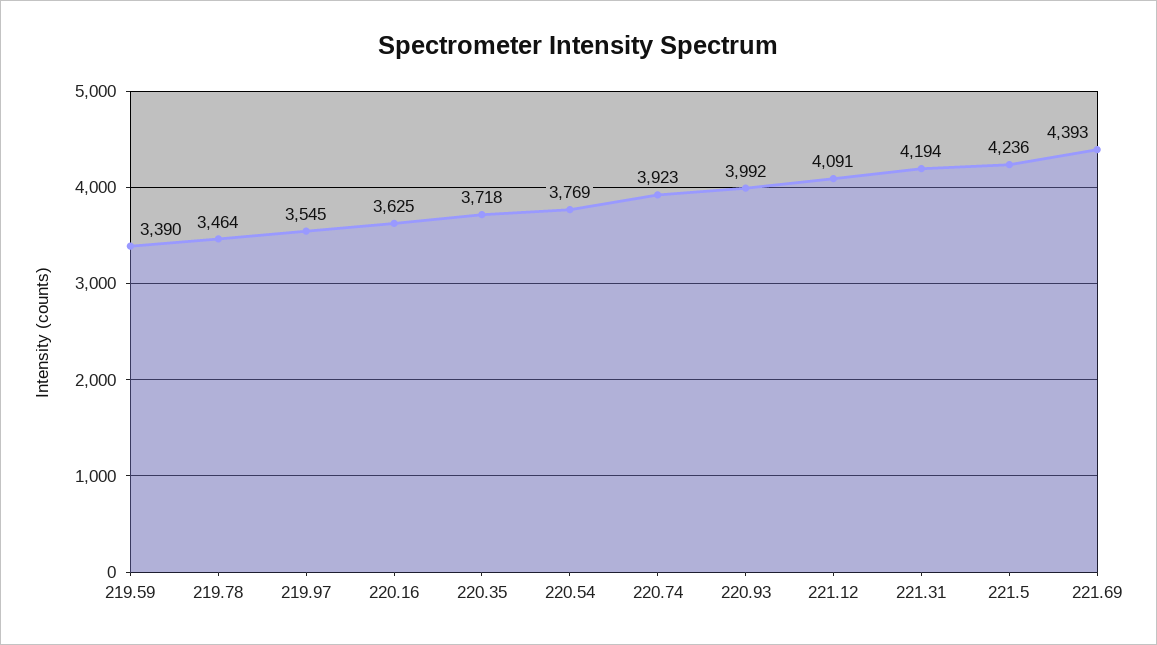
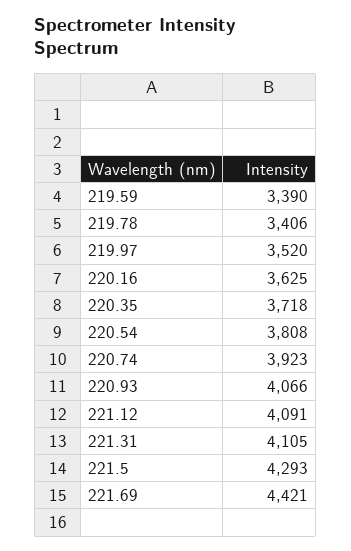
  {
    "219.59": 3390,
-   "219.78": 3464,
+   "219.78": 3406,
-   "219.97": 3545,
+   "219.97": 3520,
    "220.16": 3625,
    "220.35": 3718,
-   "220.54": 3769,
+   "220.54": 3808,
    "220.74": 3923,
-   "220.93": 3992,
+   "220.93": 4066,
    "221.12": 4091,
-   "221.31": 4194,
+   "221.31": 4105,
-   "221.5": 4236,
+   "221.5": 4293,
-   "221.69": 4393
+   "221.69": 4421
  }

